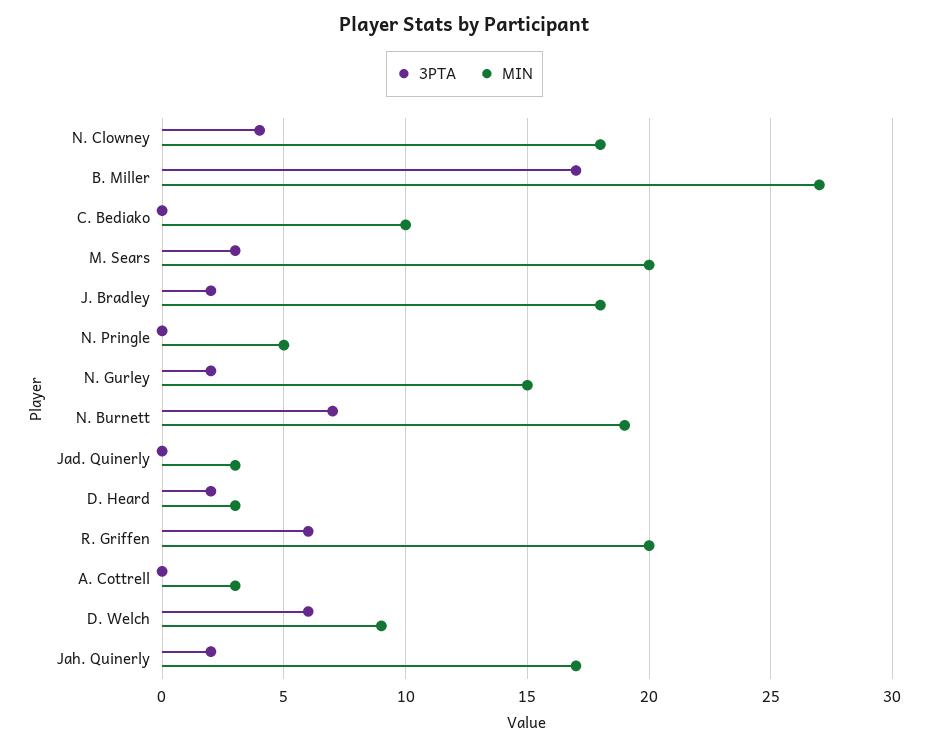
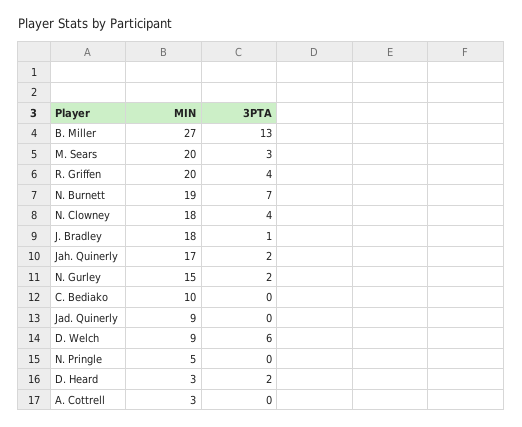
  {
    "3PTA": {
      "N. Clowney": 4,
-     "B. Miller": 17,
+     "B. Miller": 13,
      "C. Bediako": 0,
      "M. Sears": 3,
-     "J. Bradley": 2,
+     "J. Bradley": 1,
      "N. Pringle": 0,
      "N. Gurley": 2,
      "N. Burnett": 7,
      "Jad. Quinerly": 0,
      "D. Heard": 2,
-     "R. Griffen": 6,
+     "R. Griffen": 4,
      "A. Cottrell": 0,
      "D. Welch": 6,
      "Jah. Quinerly": 2
    },
    "MIN": {
      "N. Clowney": 18,
      "B. Miller": 27,
      "C. Bediako": 10,
      "M. Sears": 20,
      "J. Bradley": 18,
      "N. Pringle": 5,
      "N. Gurley": 15,
      "N. Burnett": 19,
-     "Jad. Quinerly": 3,
+     "Jad. Quinerly": 9,
      "D. Heard": 3,
      "R. Griffen": 20,
      "A. Cottrell": 3,
      "D. Welch": 9,
      "Jah. Quinerly": 17
    }
  }

